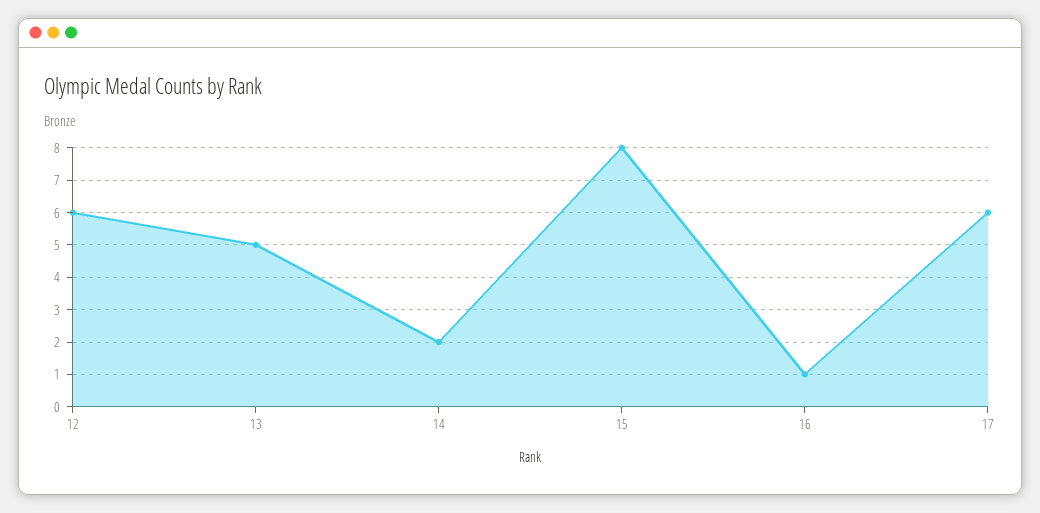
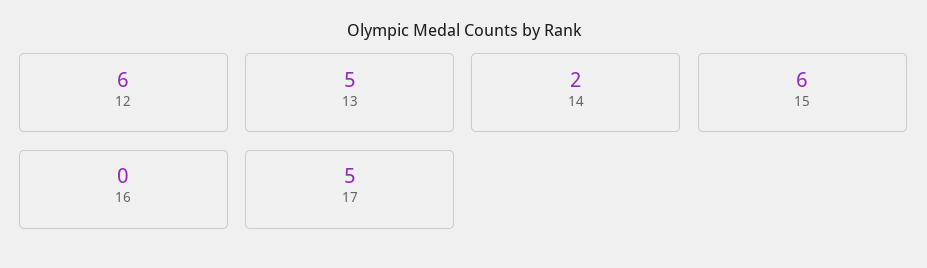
  {
    "12": 6,
    "13": 5,
    "14": 2,
-   "15": 8,
+   "15": 6,
-   "16": 1,
+   "16": 0,
-   "17": 6
+   "17": 5
  }

